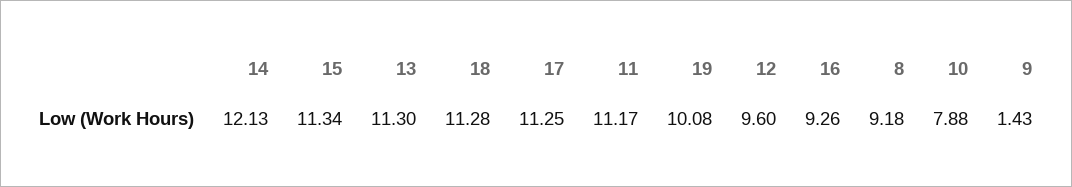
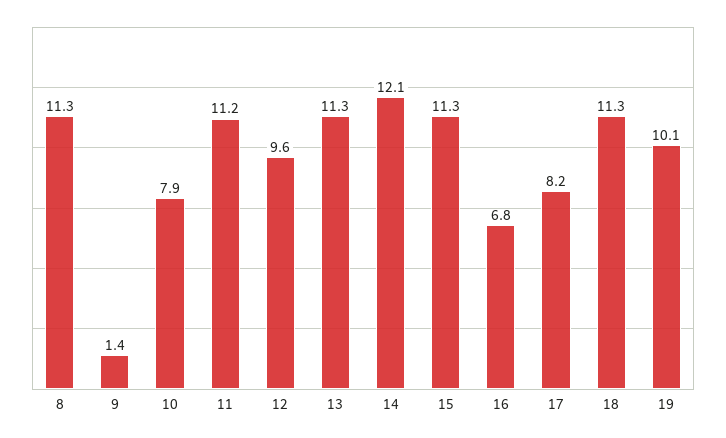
  {
    "14": 12.13,
    "15": 11.34,
    "13": 11.3,
    "18": 11.28,
-   "17": 11.25,
+   "17": 8.2,
    "11": 11.17,
    "19": 10.08,
    "12": 9.6,
-   "16": 9.26,
+   "16": 6.8,
-   "8": 9.18,
+   "8": 11.3,
    "10": 7.88,
    "9": 1.43
  }

